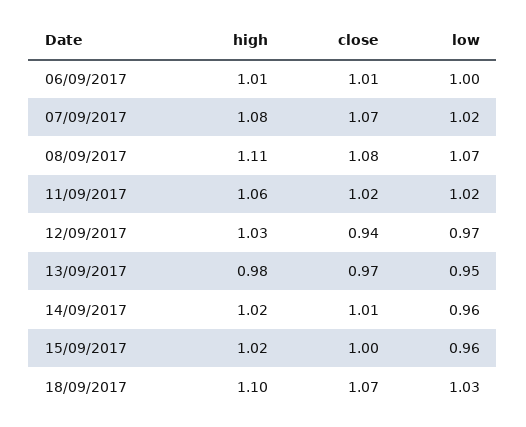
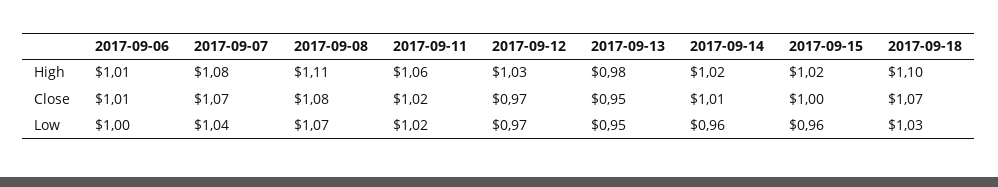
  {
    "high": {
      "06/09/2017": 1.01,
      "07/09/2017": 1.08,
      "08/09/2017": 1.11,
      "11/09/2017": 1.06,
      "12/09/2017": 1.03,
      "13/09/2017": 0.98,
      "14/09/2017": 1.02,
      "15/09/2017": 1.02,
      "18/09/2017": 1.1
    },
    "close": {
      "06/09/2017": 1.01,
      "07/09/2017": 1.07,
      "08/09/2017": 1.08,
      "11/09/2017": 1.02,
-     "12/09/2017": 0.94,
+     "12/09/2017": 0.97,
-     "13/09/2017": 0.97,
+     "13/09/2017": 0.95,
      "14/09/2017": 1.01,
      "15/09/2017": 1,
      "18/09/2017": 1.07
    },
    "low": {
      "06/09/2017": 1,
-     "07/09/2017": 1.02,
+     "07/09/2017": 1.04,
      "08/09/2017": 1.07,
      "11/09/2017": 1.02,
      "12/09/2017": 0.97,
      "13/09/2017": 0.95,
      "14/09/2017": 0.96,
      "15/09/2017": 0.96,
      "18/09/2017": 1.03
    }
  }

